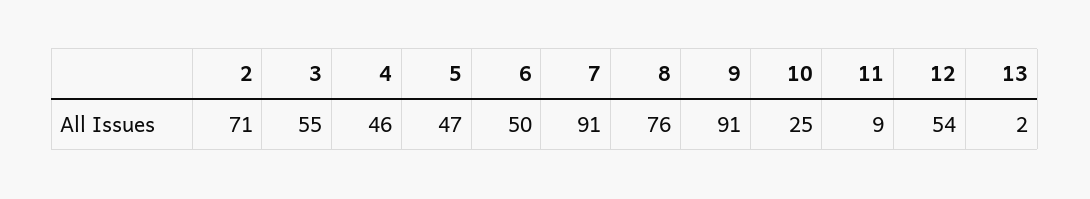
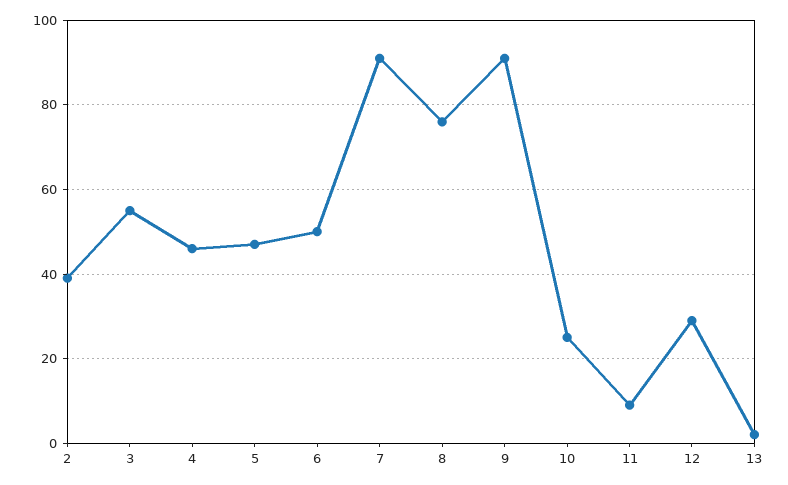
  {
-   "2": 71,
+   "2": 40,
    "3": 55,
    "4": 46,
    "5": 47,
    "6": 50,
    "7": 91,
    "8": 76,
    "9": 91,
    "10": 25,
    "11": 9,
-   "12": 54,
+   "12": 30,
    "13": 2
  }

